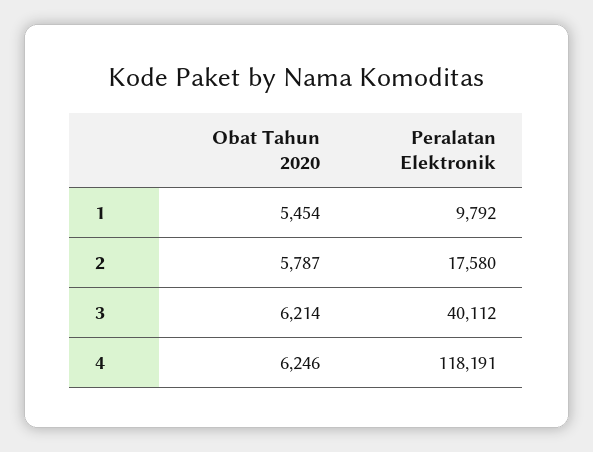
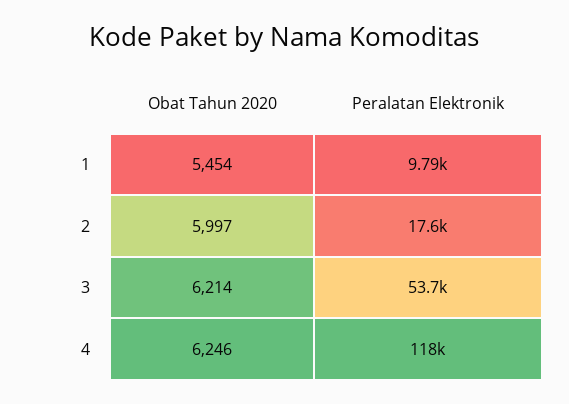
  {
    "Obat Tahun 2020": {
      "1": 5454,
-     "2": 5787,
+     "2": 5997,
      "3": 6214,
      "4": 6246
    },
    "Peralatan Elektronik": {
      "1": 9792,
      "2": 17580,
-     "3": 40112,
+     "3": 53700,
      "4": 118191
    }
  }

